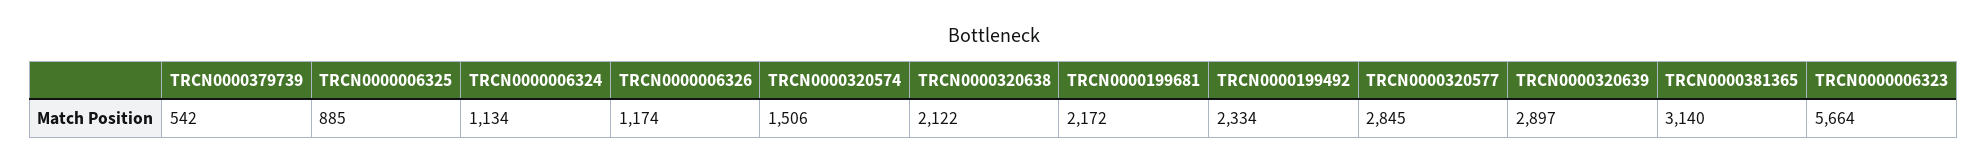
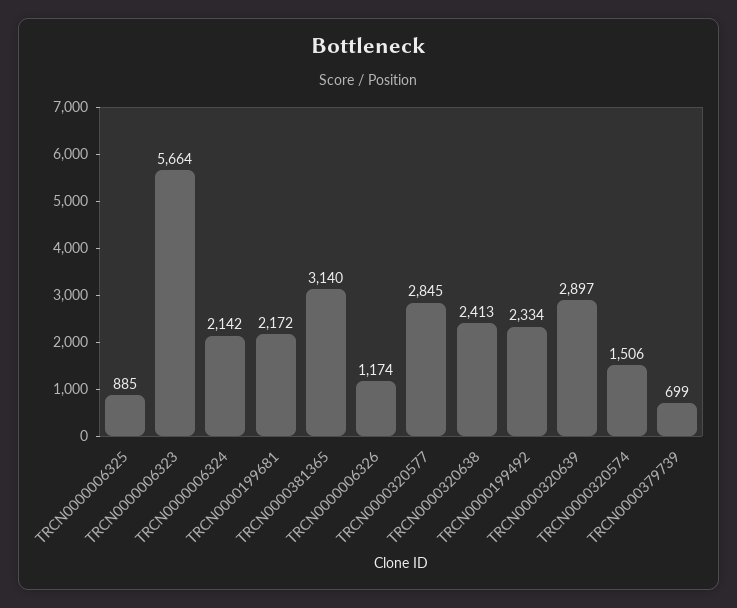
  {
-   "TRCN0000379739": 542,
+   "TRCN0000379739": 699,
    "TRCN0000006325": 885,
-   "TRCN0000006324": 1134,
+   "TRCN0000006324": 2142,
    "TRCN0000006326": 1174,
    "TRCN0000320574": 1506,
-   "TRCN0000320638": 2122,
+   "TRCN0000320638": 2413,
    "TRCN0000199681": 2172,
    "TRCN0000199492": 2334,
    "TRCN0000320577": 2845,
    "TRCN0000320639": 2897,
    "TRCN0000381365": 3140,
    "TRCN0000006323": 5664
  }

